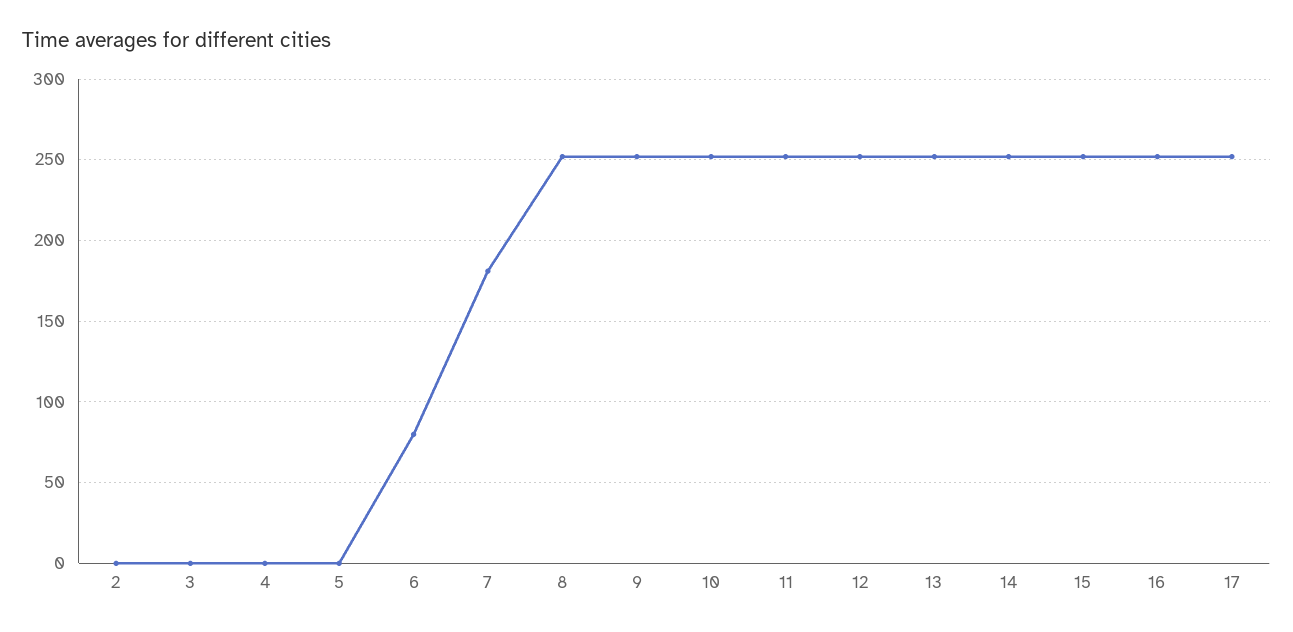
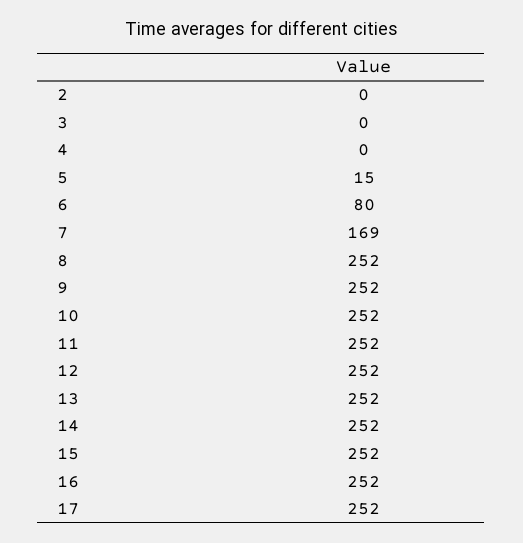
  {
    "2": 0,
    "3": 0,
    "4": 0,
-   "5": 0,
+   "5": 15,
    "6": 80,
-   "7": 180,
+   "7": 169,
    "8": 252,
    "9": 252,
    "10": 252,
    "11": 252,
    "12": 252,
    "13": 252,
    "14": 252,
    "15": 252,
    "16": 252,
    "17": 252
  }

